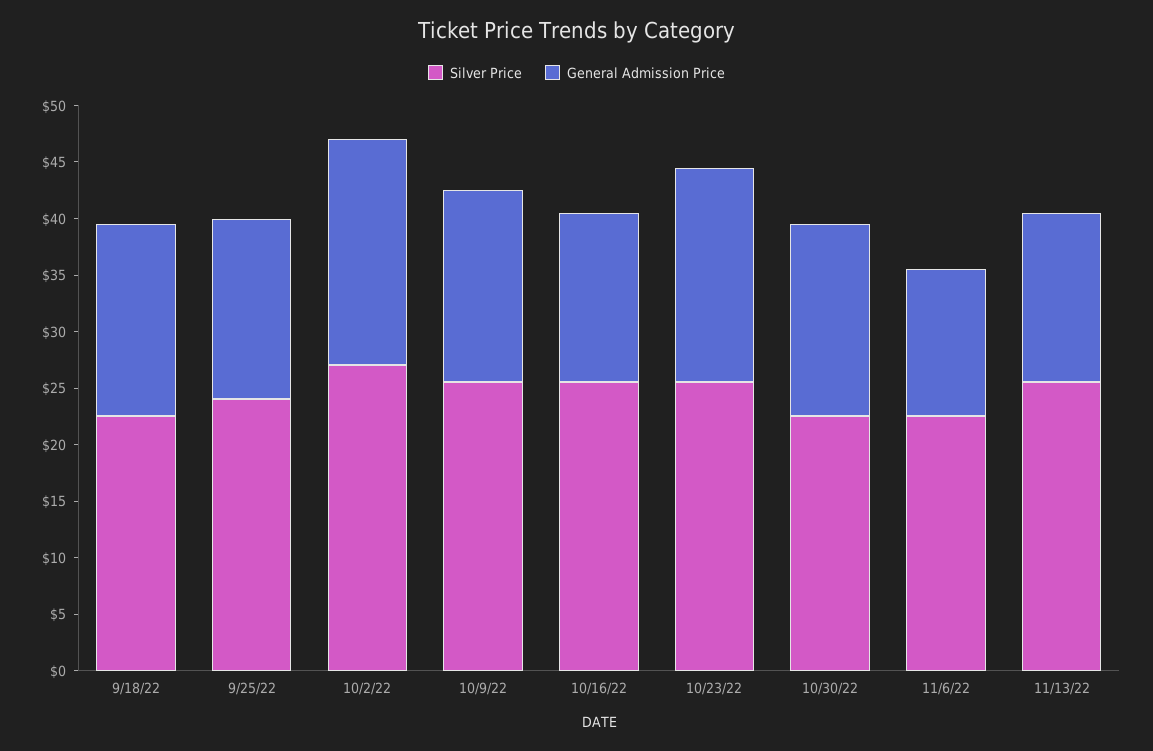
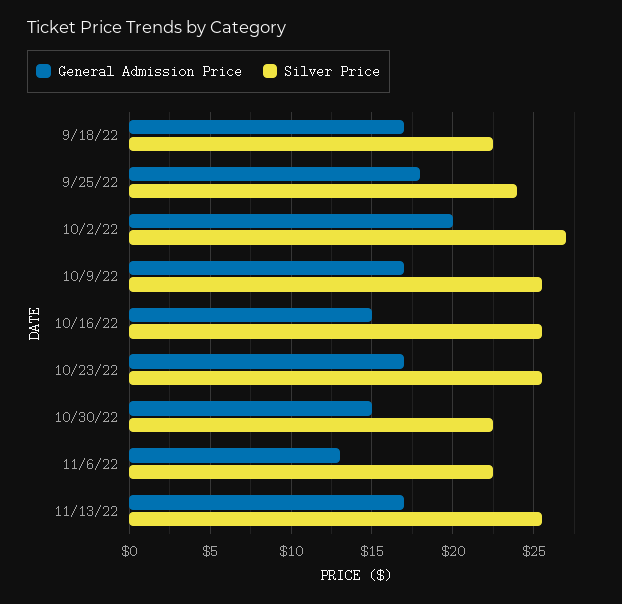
  {
    "Silver Price": {
      "9/18/22": 22.5,
      "9/25/22": 24,
      "10/2/22": 27,
      "10/9/22": 25.5,
      "10/16/22": 25.5,
      "10/23/22": 25.5,
      "10/30/22": 22.5,
      "11/6/22": 22.5,
      "11/13/22": 25.5
    },
    "General Admission Price": {
      "9/18/22": 17,
-     "9/25/22": 16,
+     "9/25/22": 18,
      "10/2/22": 20,
      "10/9/22": 17,
      "10/16/22": 15,
-     "10/23/22": 19,
+     "10/23/22": 17,
-     "10/30/22": 17,
+     "10/30/22": 15,
      "11/6/22": 13,
-     "11/13/22": 15
+     "11/13/22": 17
    }
  }

